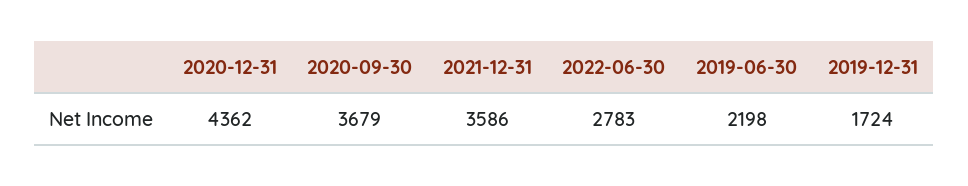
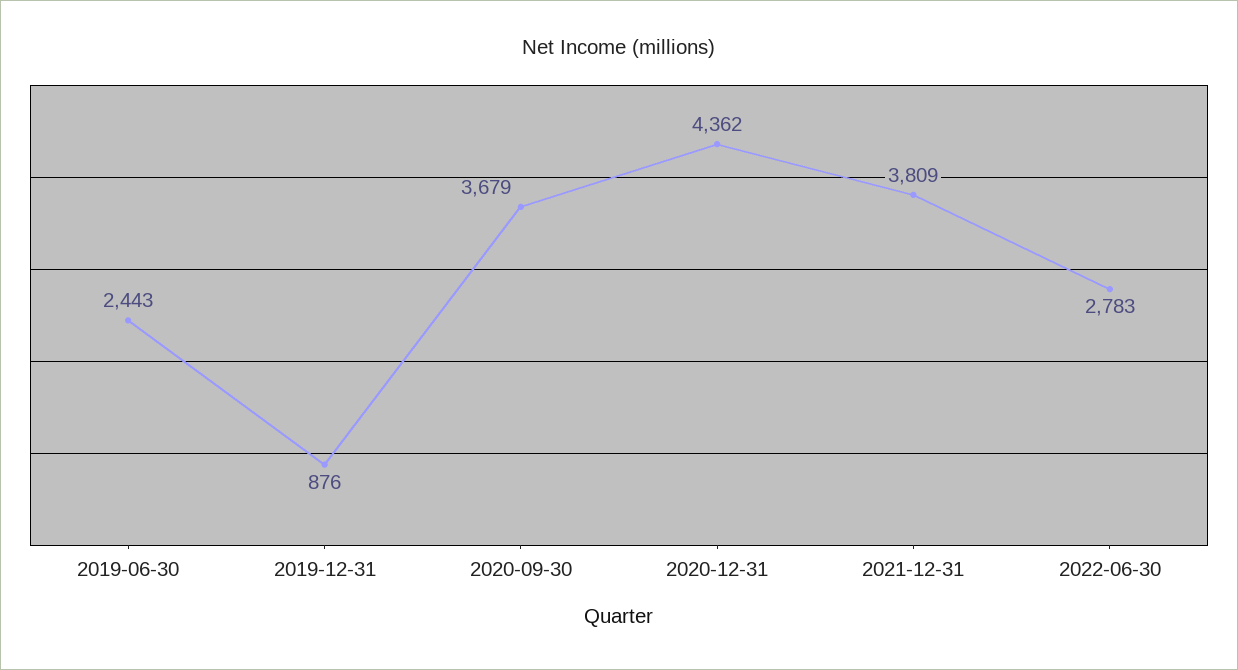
  {
    "2020-12-31": 4362,
    "2020-09-30": 3679,
-   "2021-12-31": 3586,
+   "2021-12-31": 3809,
    "2022-06-30": 2783,
-   "2019-06-30": 2198,
+   "2019-06-30": 2443,
-   "2019-12-31": 1724
+   "2019-12-31": 876
  }

